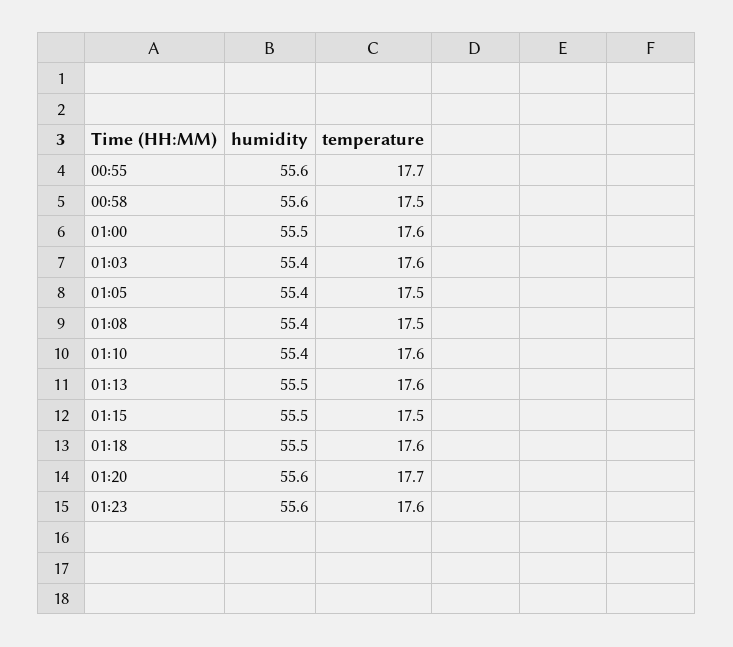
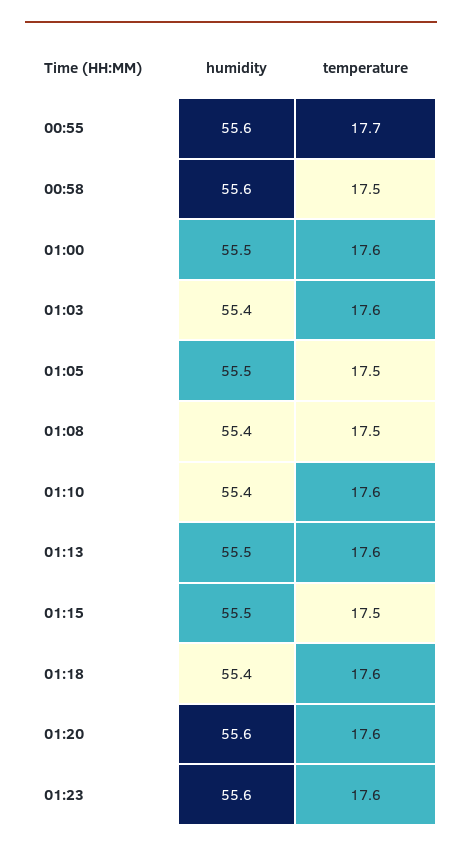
  {
    "humidity": {
      "00:55": 55.6,
      "00:58": 55.6,
      "01:00": 55.5,
      "01:03": 55.4,
-     "01:05": 55.4,
+     "01:05": 55.5,
      "01:08": 55.4,
      "01:10": 55.4,
      "01:13": 55.5,
      "01:15": 55.5,
-     "01:18": 55.5,
+     "01:18": 55.4,
      "01:20": 55.6,
      "01:23": 55.6
    },
    "temperature": {
      "00:55": 17.7,
      "00:58": 17.5,
      "01:00": 17.6,
      "01:03": 17.6,
      "01:05": 17.5,
      "01:08": 17.5,
      "01:10": 17.6,
      "01:13": 17.6,
      "01:15": 17.5,
      "01:18": 17.6,
-     "01:20": 17.7,
+     "01:20": 17.6,
      "01:23": 17.6
    }
  }

